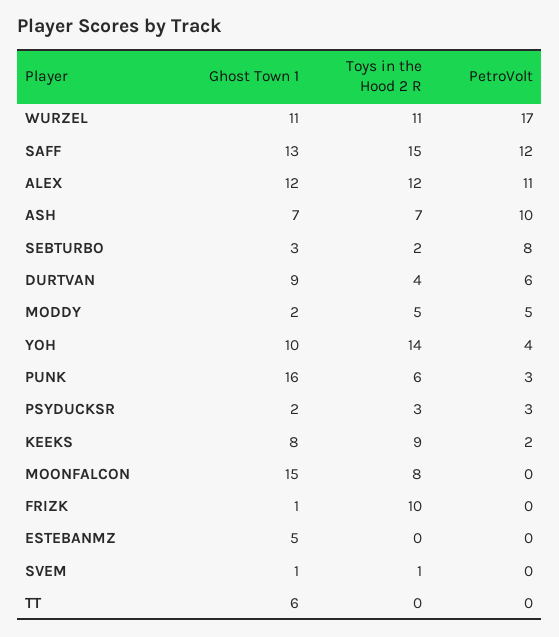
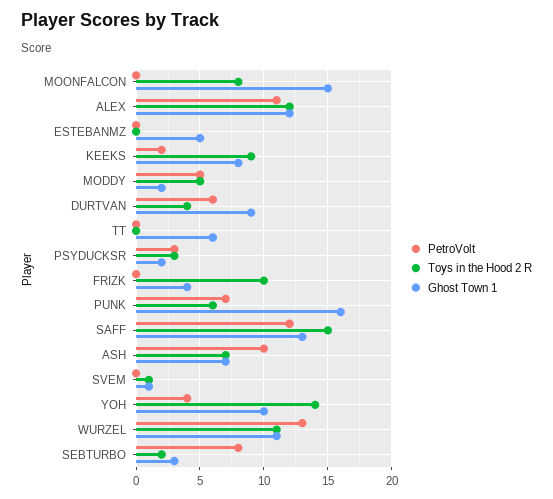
  {
    "Ghost Town 1": {
      "WURZEL": 11,
      "SAFF": 13,
      "ALEX": 12,
      "ASH": 7,
      "SEBTURBO": 3,
      "DURTVAN": 9,
      "MODDY": 2,
      "YOH": 10,
      "PUNK": 16,
      "PSYDUCKSR": 2,
      "KEEKS": 8,
      "MOONFALCON": 15,
-     "FRIZK": 1,
+     "FRIZK": 4,
      "ESTEBANMZ": 5,
      "SVEM": 1,
      "TT": 6
    },
    "Toys in the Hood 2 R": {
      "WURZEL": 11,
      "SAFF": 15,
      "ALEX": 12,
      "ASH": 7,
      "SEBTURBO": 2,
      "DURTVAN": 4,
      "MODDY": 5,
      "YOH": 14,
      "PUNK": 6,
      "PSYDUCKSR": 3,
      "KEEKS": 9,
      "MOONFALCON": 8,
      "FRIZK": 10,
      "ESTEBANMZ": 0,
      "SVEM": 1,
      "TT": 0
    },
    "PetroVolt": {
-     "WURZEL": 17,
+     "WURZEL": 13,
      "SAFF": 12,
      "ALEX": 11,
      "ASH": 10,
      "SEBTURBO": 8,
      "DURTVAN": 6,
      "MODDY": 5,
      "YOH": 4,
-     "PUNK": 3,
+     "PUNK": 7,
      "PSYDUCKSR": 3,
      "KEEKS": 2,
      "MOONFALCON": 0,
      "FRIZK": 0,
      "ESTEBANMZ": 0,
      "SVEM": 0,
      "TT": 0
    }
  }

